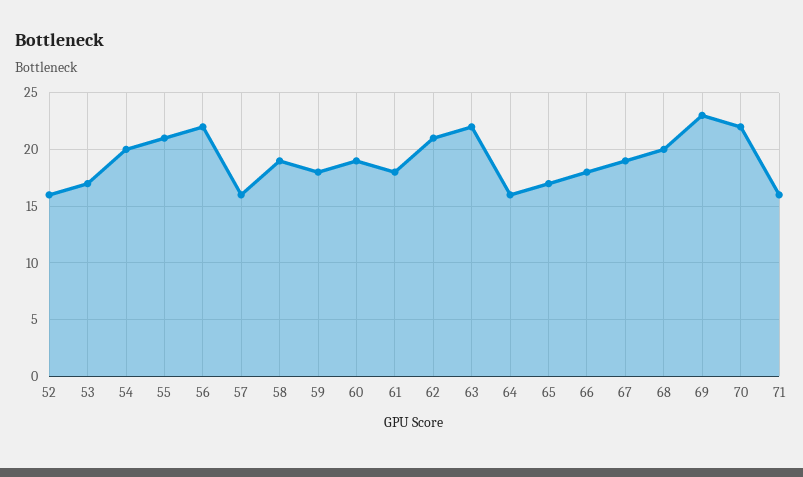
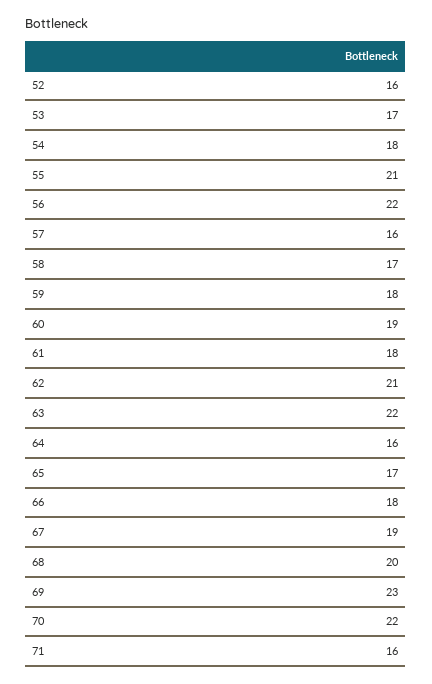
  {
    "52": 16,
    "53": 17,
-   "54": 20,
+   "54": 18,
    "55": 21,
    "56": 22,
    "57": 16,
-   "58": 19,
+   "58": 17,
    "59": 18,
    "60": 19,
    "61": 18,
    "62": 21,
    "63": 22,
    "64": 16,
    "65": 17,
    "66": 18,
    "67": 19,
    "68": 20,
    "69": 23,
    "70": 22,
    "71": 16
  }

